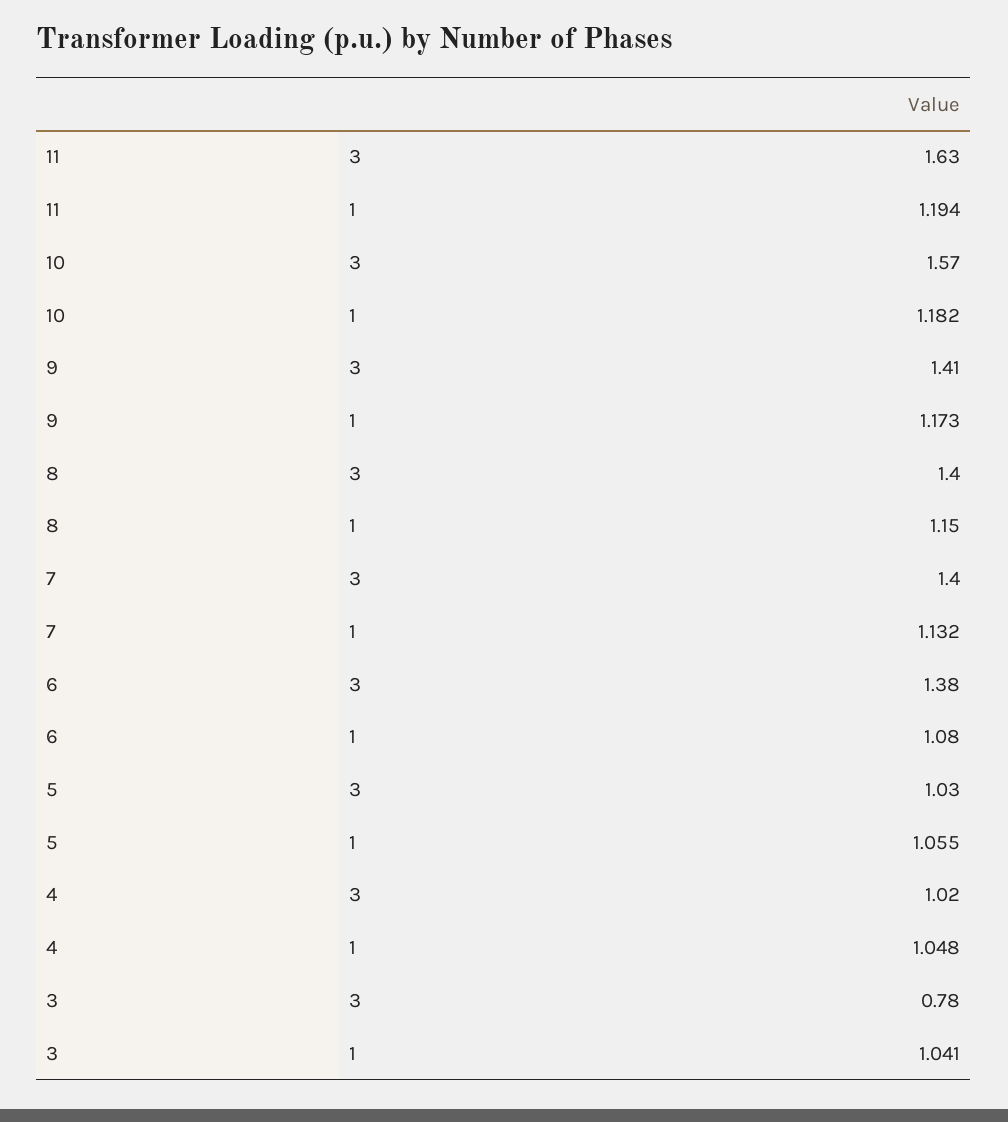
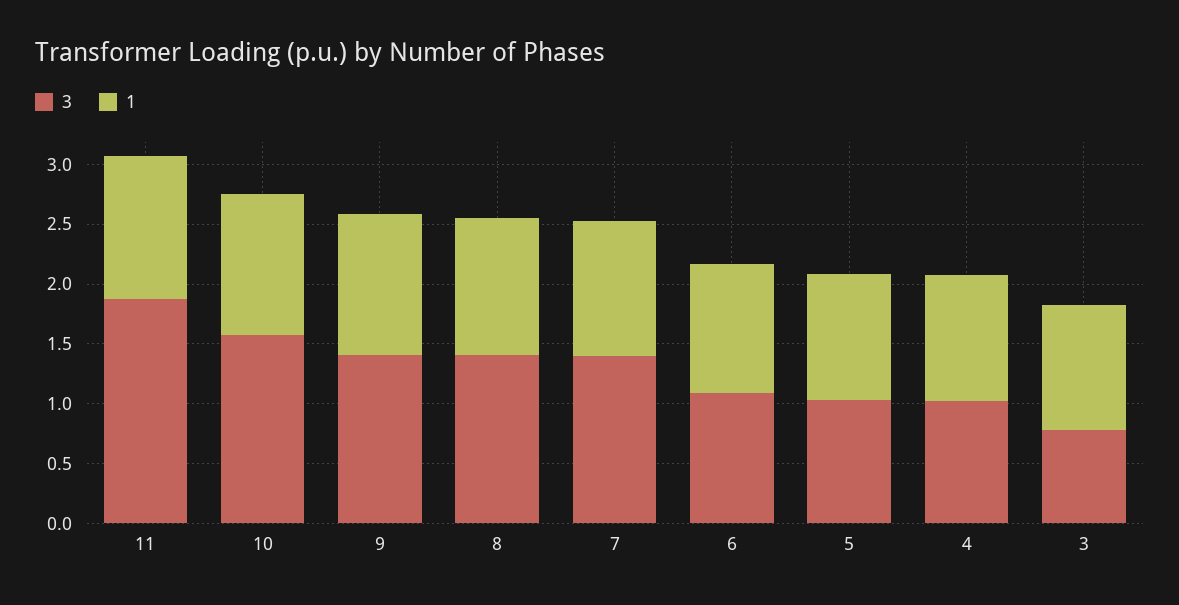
  {
    "3": {
-     "11": 1.63,
+     "11": 1.9,
      "10": 1.57,
      "9": 1.41,
      "8": 1.4,
      "7": 1.4,
-     "6": 1.38,
+     "6": 1.1,
      "5": 1.03,
      "4": 1.02,
      "3": 0.78
    },
    "1": {
      "11": 1.194,
      "10": 1.182,
      "9": 1.173,
      "8": 1.15,
      "7": 1.132,
      "6": 1.08,
      "5": 1.055,
      "4": 1.048,
      "3": 1.041
    }
  }

